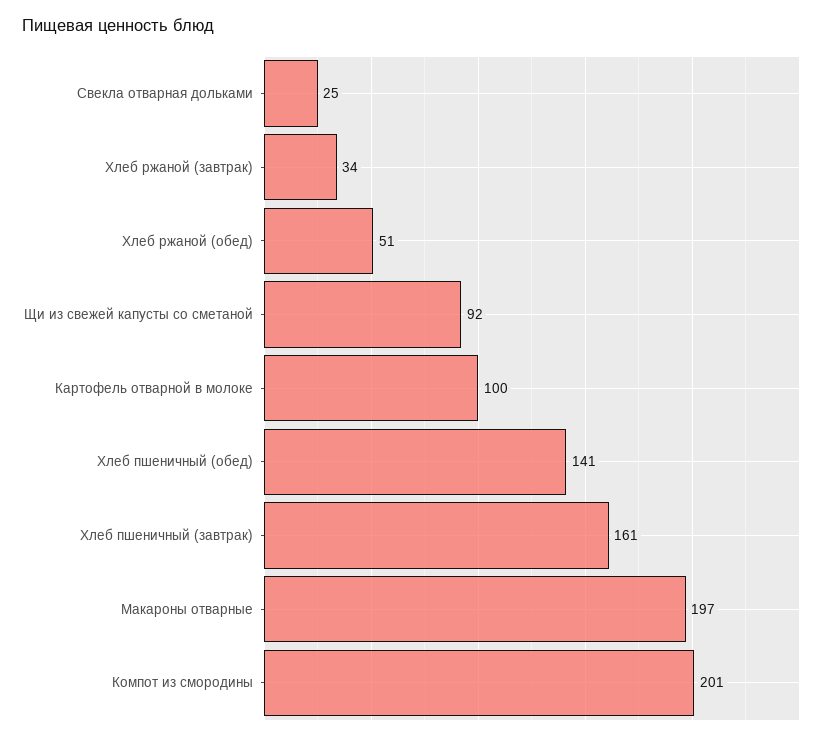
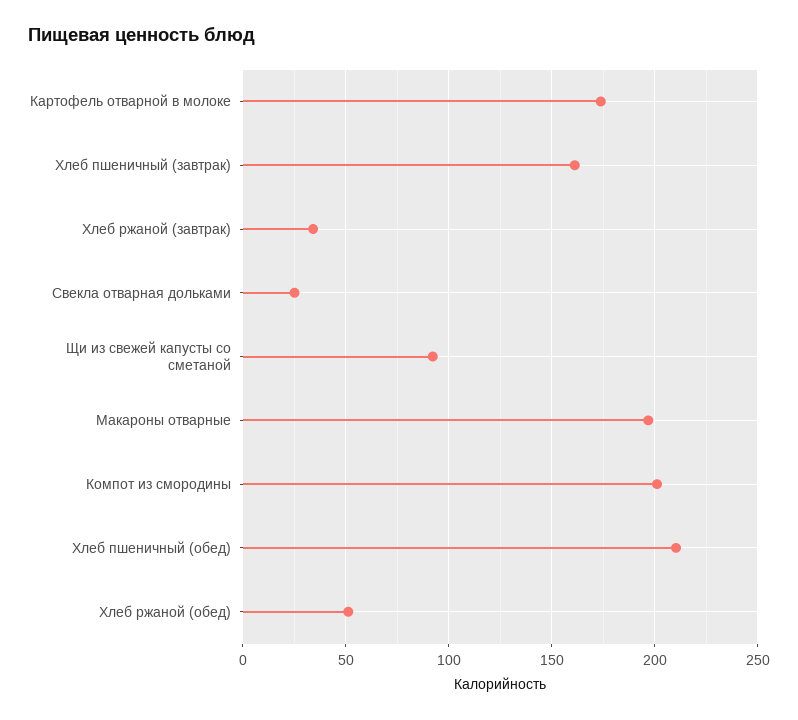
  {
    "Свекла отварная дольками": 25,
    "Хлеб ржаной (завтрак)": 34,
    "Хлеб ржаной (обед)": 51,
    "Щи из свежей капусты со сметаной": 92,
-   "Картофель отварной в молоке": 100,
+   "Картофель отварной в молоке": 175,
-   "Хлеб пшеничный (обед)": 141,
+   "Хлеб пшеничный (обед)": 210,
    "Хлеб пшеничный (завтрак)": 161,
    "Макароны отварные": 197,
    "Компот из смородины": 201
  }

